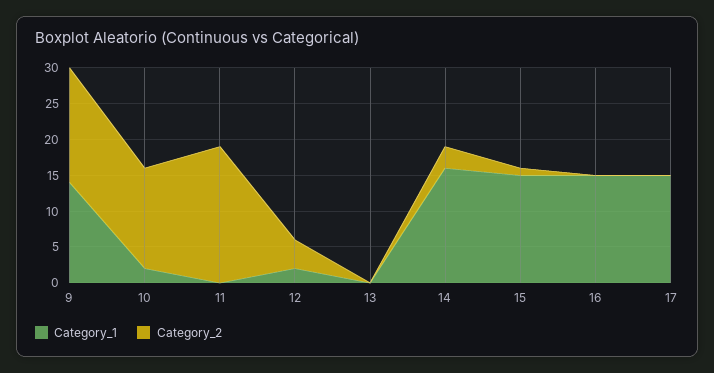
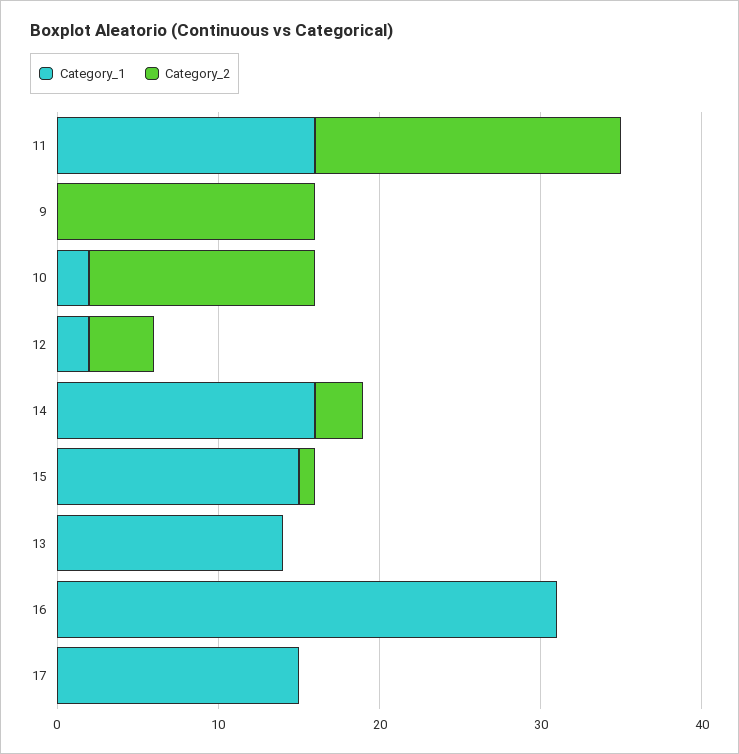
  {
    "Category_1": {
-     "9": 15,
+     "9": 0,
      "10": 2,
-     "11": 0,
+     "11": 16,
      "12": 2,
-     "13": 0,
+     "13": 14,
      "14": 16,
      "15": 15,
-     "16": 15,
+     "16": 31,
      "17": 15
    },
    "Category_2": {
      "9": 16,
      "10": 14,
      "11": 19,
      "12": 4,
      "13": 0,
      "14": 3,
      "15": 1,
      "16": 0,
      "17": 0
    }
  }

